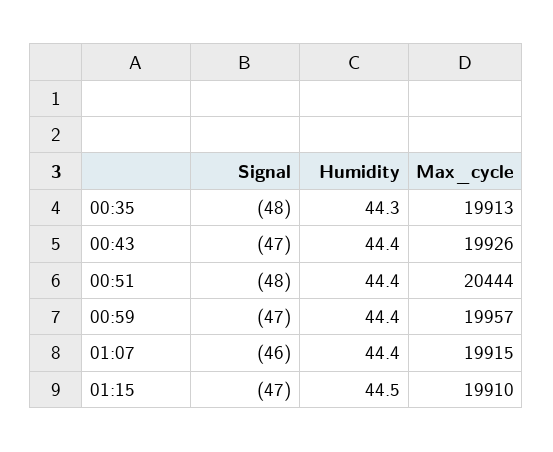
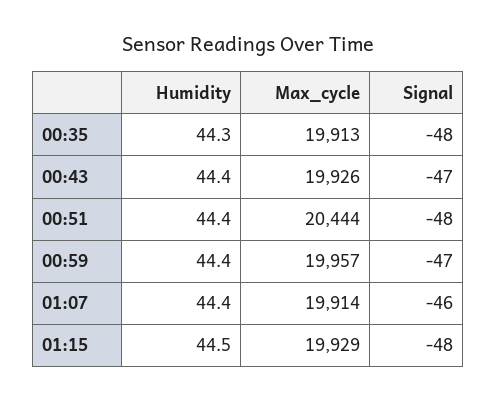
  {
    "Signal": {
      "00:35": -48,
      "00:43": -47,
      "00:51": -48,
      "00:59": -47,
      "01:07": -46,
-     "01:15": -47
+     "01:15": -48
    },
    "Humidity": {
      "00:35": 44.3,
      "00:43": 44.4,
      "00:51": 44.4,
      "00:59": 44.4,
      "01:07": 44.4,
      "01:15": 44.5
    },
    "Max_cycle": {
      "00:35": 19913,
      "00:43": 19926,
      "00:51": 20444,
      "00:59": 19957,
-     "01:07": 19915,
+     "01:07": 19914,
-     "01:15": 19910
+     "01:15": 19929
    }
  }

